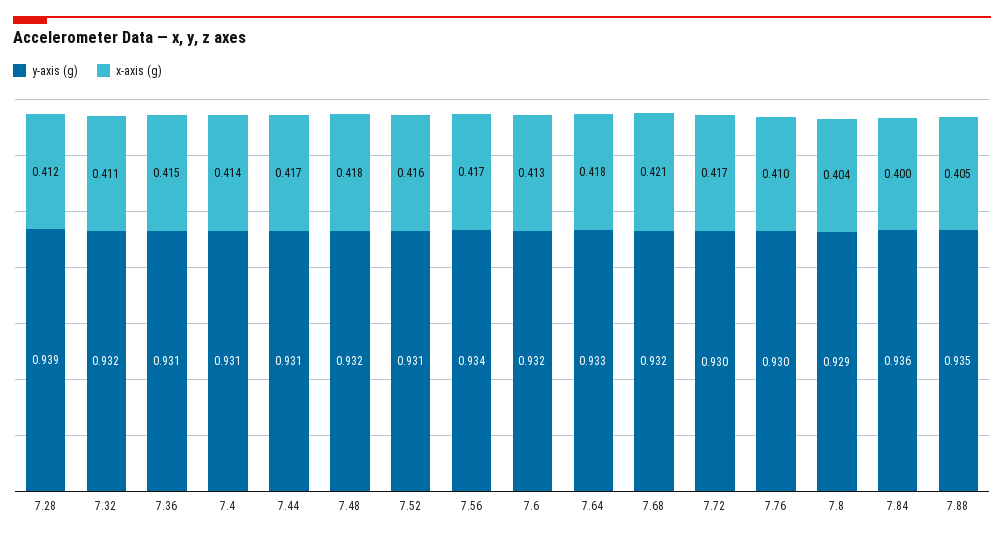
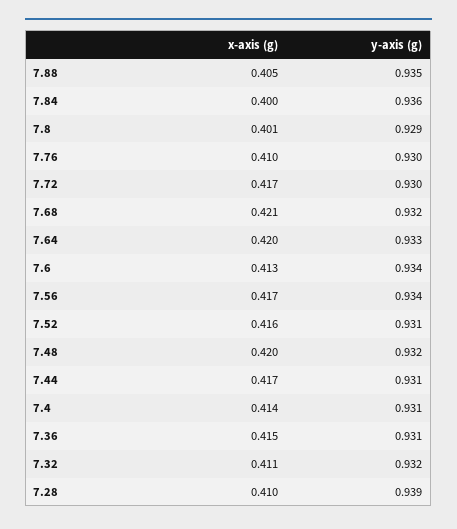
  {
    "y-axis (g)": {
      "7.28": 0.939,
      "7.32": 0.932,
      "7.36": 0.931,
      "7.4": 0.931,
      "7.44": 0.931,
      "7.48": 0.932,
      "7.52": 0.931,
      "7.56": 0.934,
-     "7.6": 0.932,
+     "7.6": 0.934,
      "7.64": 0.933,
      "7.68": 0.932,
      "7.72": 0.93,
      "7.76": 0.93,
      "7.8": 0.929,
      "7.84": 0.936,
      "7.88": 0.935
    },
    "x-axis (g)": {
-     "7.28": 0.412,
+     "7.28": 0.41,
      "7.32": 0.411,
      "7.36": 0.415,
      "7.4": 0.414,
      "7.44": 0.417,
-     "7.48": 0.418,
+     "7.48": 0.42,
      "7.52": 0.416,
      "7.56": 0.417,
      "7.6": 0.413,
-     "7.64": 0.418,
+     "7.64": 0.42,
      "7.68": 0.421,
      "7.72": 0.417,
      "7.76": 0.41,
-     "7.8": 0.404,
+     "7.8": 0.401,
      "7.84": 0.4,
      "7.88": 0.405
    }
  }

